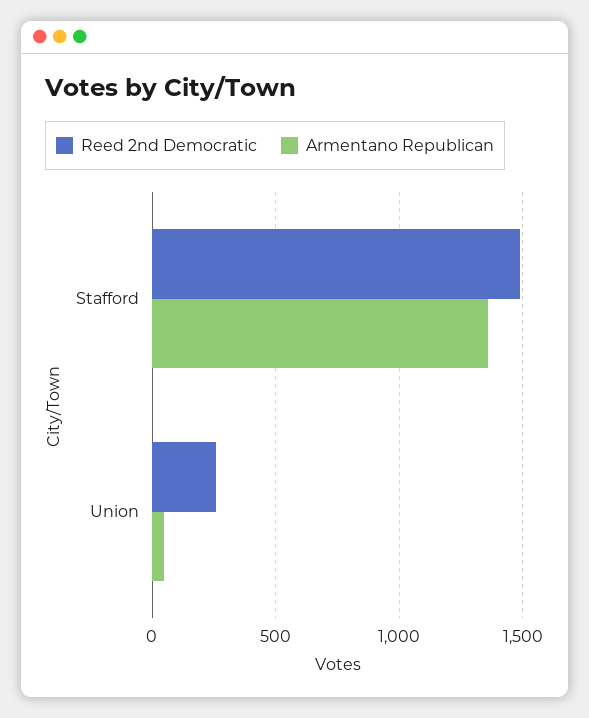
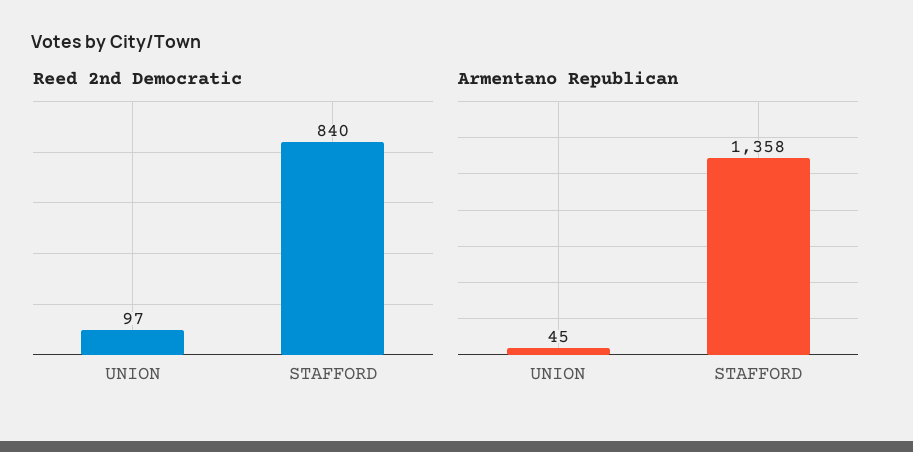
  {
    "Reed 2nd Democratic": {
-     "Stafford": 1500,
+     "Stafford": 840,
-     "Union": 250
+     "Union": 97
    },
    "Armentano Republican": {
      "Stafford": 1358,
      "Union": 45
    }
  }

